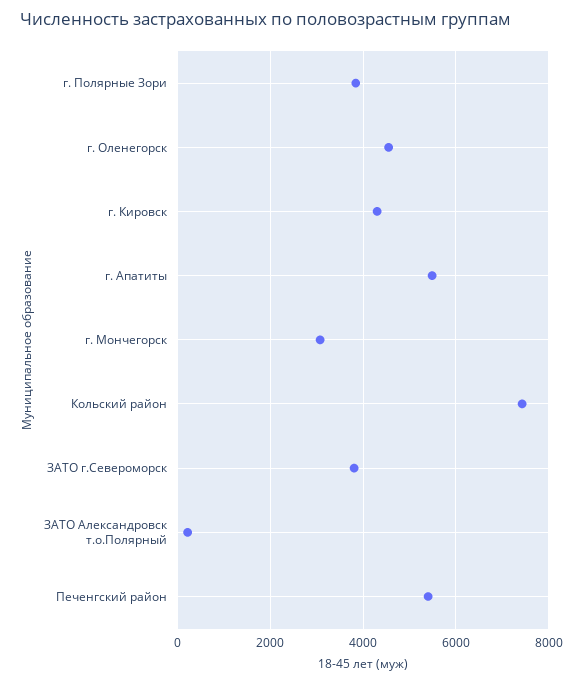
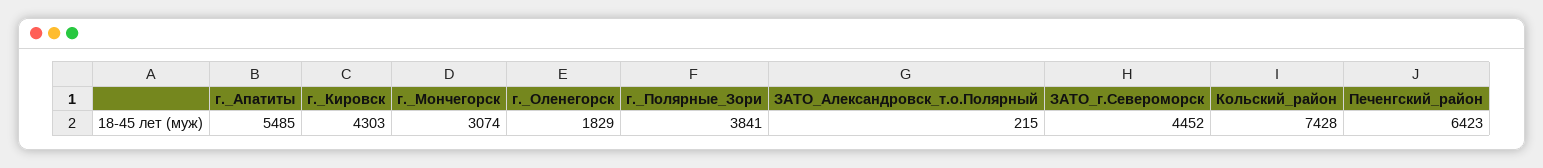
  {
    "г. Полярные Зори": 3841,
-   "г. Оленегорск": 4600,
+   "г. Оленегорск": 1829,
    "г. Кировск": 4303,
    "г. Апатиты": 5485,
    "г. Мончегорск": 3074,
    "Кольский район": 7428,
-   "ЗАТО г.Североморск": 3800,
+   "ЗАТО г.Североморск": 4452,
    "ЗАТО Александровск т.о.Полярный": 215,
-   "Печенгский район": 5400
+   "Печенгский район": 6423
  }

